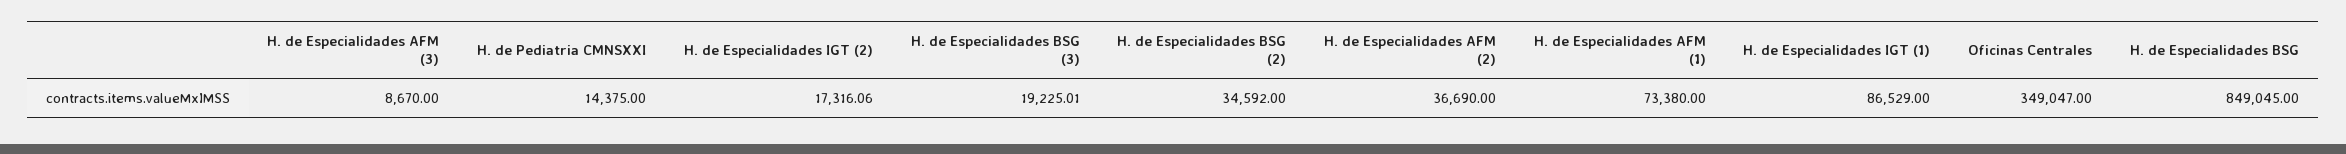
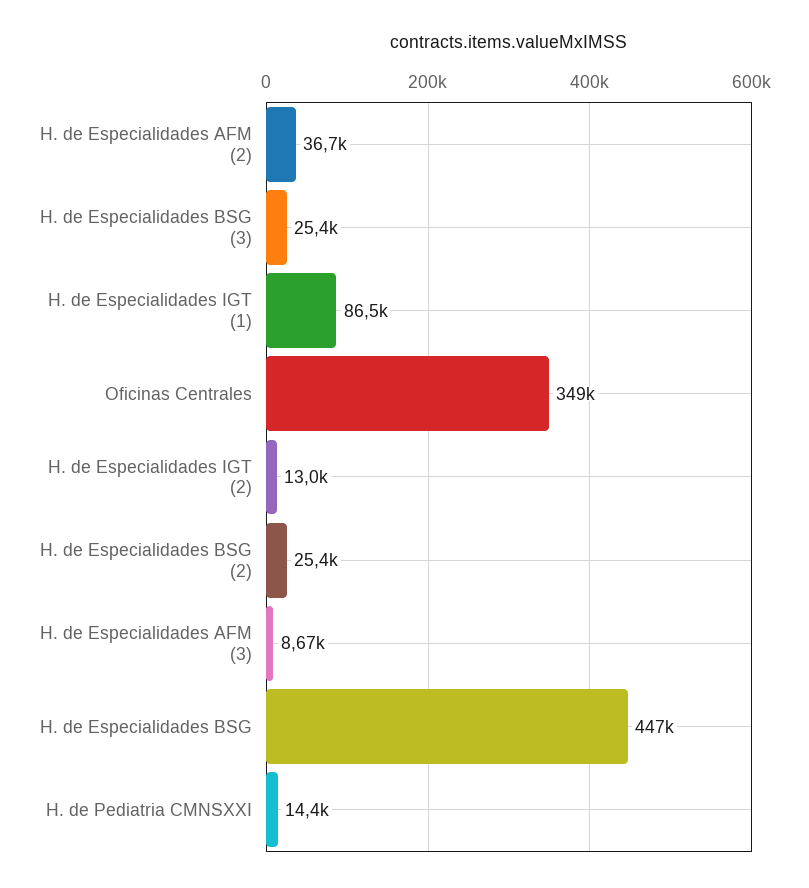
  {
    "H. de Especialidades AFM (3)": 8670,
    "H. de Pediatria CMNSXXI": 14375,
-   "H. de Especialidades IGT (2)": 17316.06,
+   "H. de Especialidades IGT (2)": 13000,
-   "H. de Especialidades BSG (3)": 19225.01,
+   "H. de Especialidades BSG (3)": 25400,
-   "H. de Especialidades BSG (2)": 34592,
+   "H. de Especialidades BSG (2)": 25400,
    "H. de Especialidades AFM (2)": 36690,
-   "H. de Especialidades AFM (1)": 73380,
    "H. de Especialidades IGT (1)": 86529,
    "Oficinas Centrales": 349047,
-   "H. de Especialidades BSG": 849045
+   "H. de Especialidades BSG": 447000
  }

